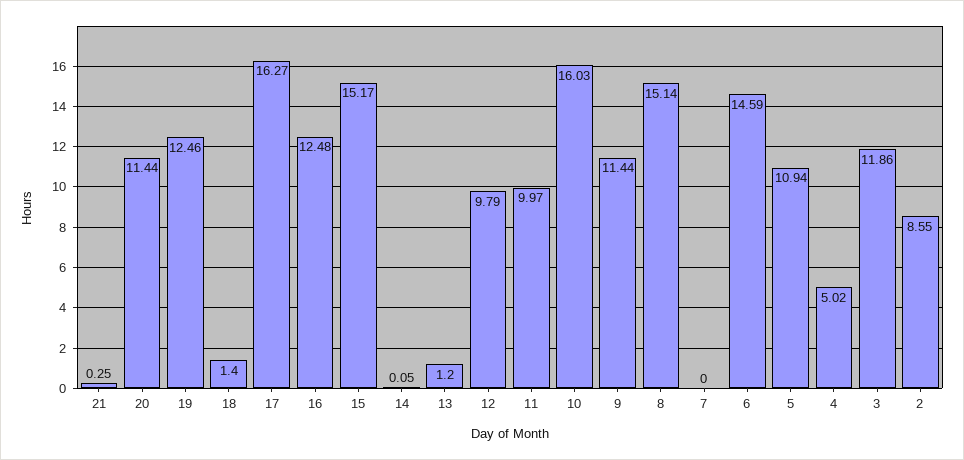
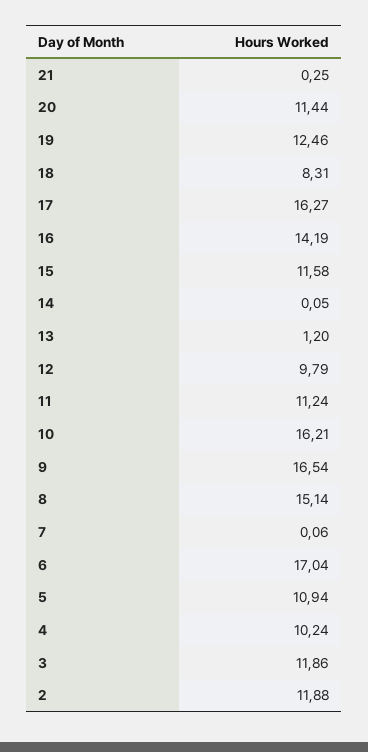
  {
    "21": 0.25,
    "20": 11.44,
    "19": 12.46,
-   "18": 1.4,
+   "18": 8.31,
    "17": 16.27,
-   "16": 12.48,
+   "16": 14.19,
-   "15": 15.17,
+   "15": 11.58,
    "14": 0.05,
    "13": 1.2,
    "12": 9.79,
-   "11": 9.97,
+   "11": 11.24,
-   "10": 16.03,
+   "10": 16.21,
-   "9": 11.44,
+   "9": 16.54,
    "8": 15.14,
-   "7": 0,
+   "7": 0.06,
-   "6": 14.59,
+   "6": 17.04,
    "5": 10.94,
-   "4": 5.02,
+   "4": 10.24,
    "3": 11.86,
-   "2": 8.55
+   "2": 11.88
  }

